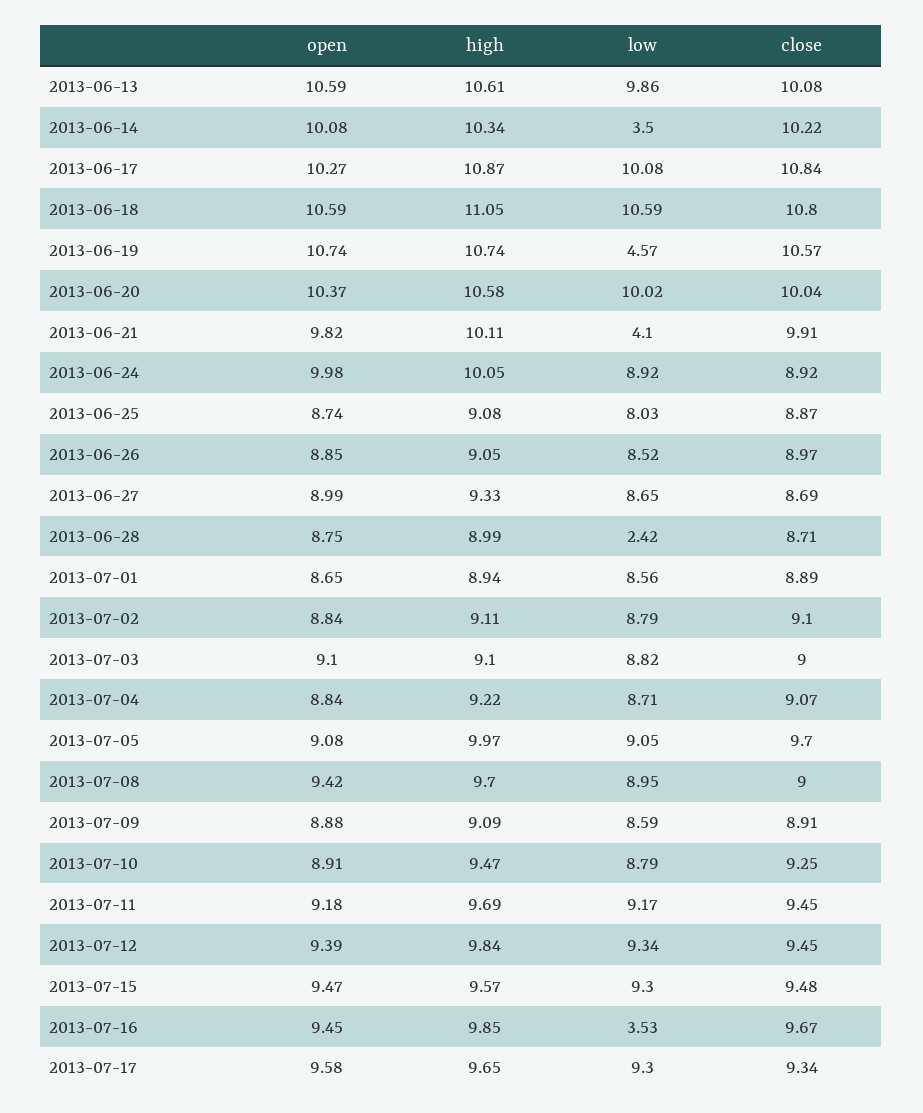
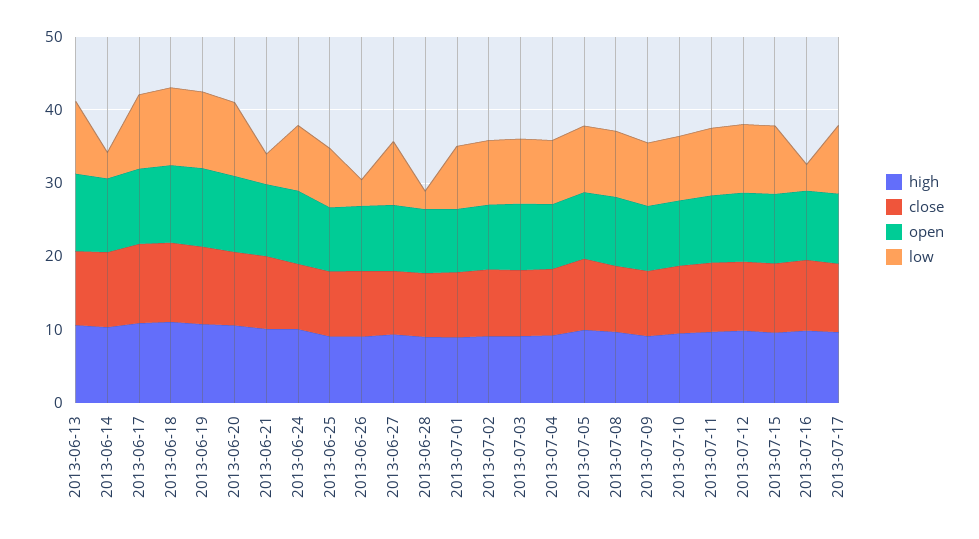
  {
    "open": {
      "2013-06-13": 10.59,
      "2013-06-14": 10.08,
      "2013-06-17": 10.27,
      "2013-06-18": 10.59,
      "2013-06-19": 10.74,
      "2013-06-20": 10.37,
      "2013-06-21": 9.82,
      "2013-06-24": 9.98,
      "2013-06-25": 8.74,
      "2013-06-26": 8.85,
      "2013-06-27": 8.99,
      "2013-06-28": 8.75,
      "2013-07-01": 8.65,
      "2013-07-02": 8.84,
      "2013-07-03": 9.1,
      "2013-07-04": 8.84,
      "2013-07-05": 9.08,
      "2013-07-08": 9.42,
      "2013-07-09": 8.88,
      "2013-07-10": 8.91,
      "2013-07-11": 9.18,
      "2013-07-12": 9.39,
      "2013-07-15": 9.47,
      "2013-07-16": 9.45,
      "2013-07-17": 9.58
    },
    "high": {
      "2013-06-13": 10.61,
      "2013-06-14": 10.34,
      "2013-06-17": 10.87,
      "2013-06-18": 11.05,
      "2013-06-19": 10.74,
      "2013-06-20": 10.58,
      "2013-06-21": 10.11,
      "2013-06-24": 10.05,
      "2013-06-25": 9.08,
      "2013-06-26": 9.05,
      "2013-06-27": 9.33,
      "2013-06-28": 8.99,
      "2013-07-01": 8.94,
      "2013-07-02": 9.11,
      "2013-07-03": 9.1,
      "2013-07-04": 9.22,
      "2013-07-05": 9.97,
      "2013-07-08": 9.7,
      "2013-07-09": 9.09,
      "2013-07-10": 9.47,
      "2013-07-11": 9.69,
      "2013-07-12": 9.84,
      "2013-07-15": 9.57,
      "2013-07-16": 9.85,
      "2013-07-17": 9.65
    },
    "low": {
      "2013-06-13": 9.86,
      "2013-06-14": 3.5,
      "2013-06-17": 10.08,
      "2013-06-18": 10.59,
-     "2013-06-19": 4.57,
+     "2013-06-19": 10,
      "2013-06-20": 10.02,
      "2013-06-21": 4.1,
      "2013-06-24": 8.92,
      "2013-06-25": 8.03,
-     "2013-06-26": 8.52,
+     "2013-06-26": 4,
      "2013-06-27": 8.65,
      "2013-06-28": 2.42,
      "2013-07-01": 8.56,
      "2013-07-02": 8.79,
      "2013-07-03": 8.82,
      "2013-07-04": 8.71,
      "2013-07-05": 9.05,
      "2013-07-08": 8.95,
      "2013-07-09": 8.59,
      "2013-07-10": 8.79,
      "2013-07-11": 9.17,
      "2013-07-12": 9.34,
      "2013-07-15": 9.3,
      "2013-07-16": 3.53,
      "2013-07-17": 9.3
    },
    "close": {
      "2013-06-13": 10.08,
      "2013-06-14": 10.22,
      "2013-06-17": 10.84,
      "2013-06-18": 10.8,
      "2013-06-19": 10.57,
      "2013-06-20": 10.04,
      "2013-06-21": 9.91,
      "2013-06-24": 8.92,
      "2013-06-25": 8.87,
      "2013-06-26": 8.97,
      "2013-06-27": 8.69,
      "2013-06-28": 8.71,
      "2013-07-01": 8.89,
      "2013-07-02": 9.1,
      "2013-07-03": 9,
      "2013-07-04": 9.07,
      "2013-07-05": 9.7,
      "2013-07-08": 9,
      "2013-07-09": 8.91,
      "2013-07-10": 9.25,
      "2013-07-11": 9.45,
      "2013-07-12": 9.45,
      "2013-07-15": 9.48,
      "2013-07-16": 9.67,
      "2013-07-17": 9.34
    }
  }

